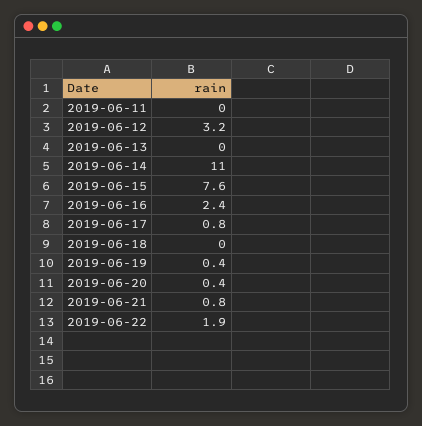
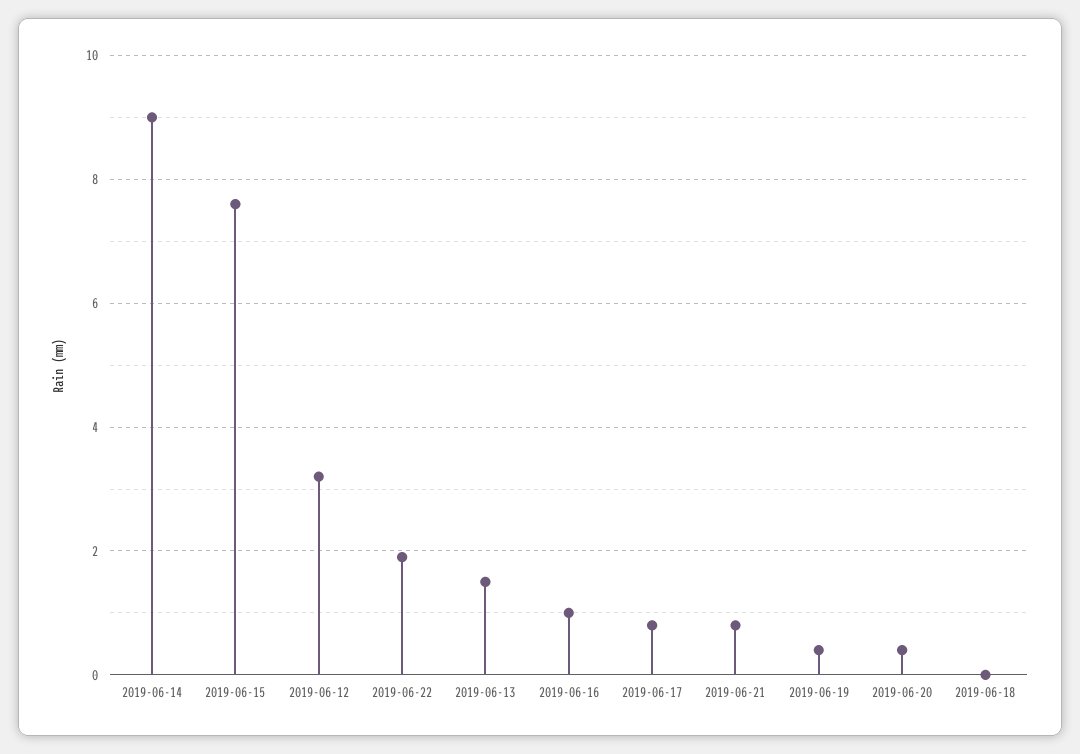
  {
-   "2019-06-11": 0,
    "2019-06-12": 3.2,
-   "2019-06-13": 0,
+   "2019-06-13": 1.5,
-   "2019-06-14": 11,
+   "2019-06-14": 9,
    "2019-06-15": 7.6,
-   "2019-06-16": 2.4,
+   "2019-06-16": 1,
    "2019-06-17": 0.8,
    "2019-06-18": 0,
    "2019-06-19": 0.4,
    "2019-06-20": 0.4,
    "2019-06-21": 0.8,
    "2019-06-22": 1.9
  }

